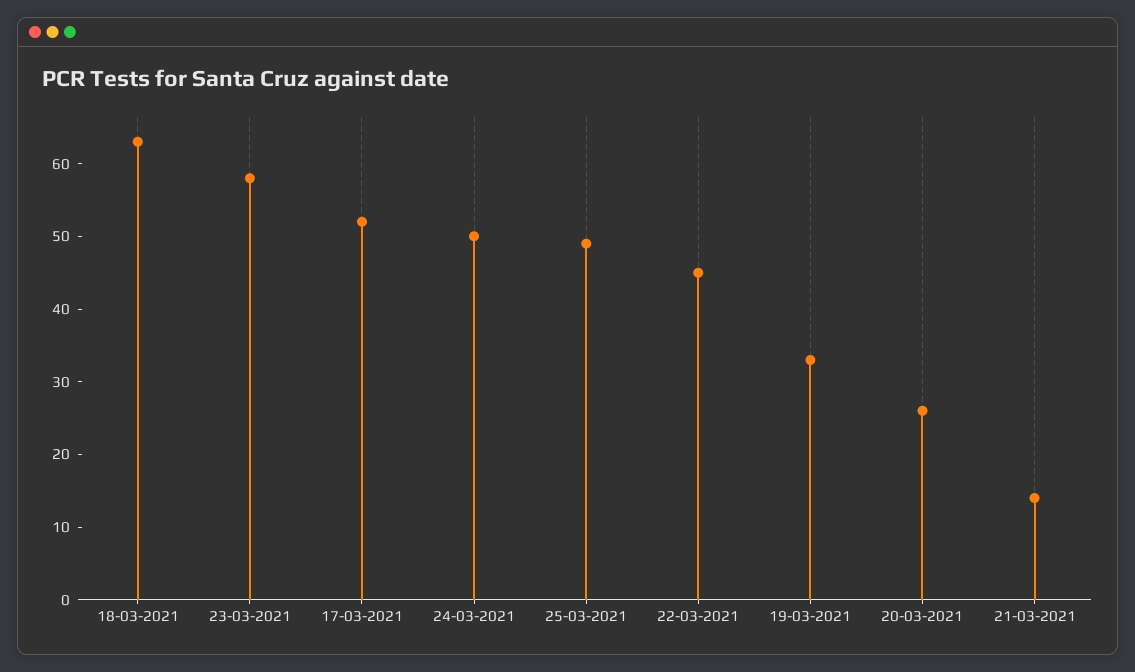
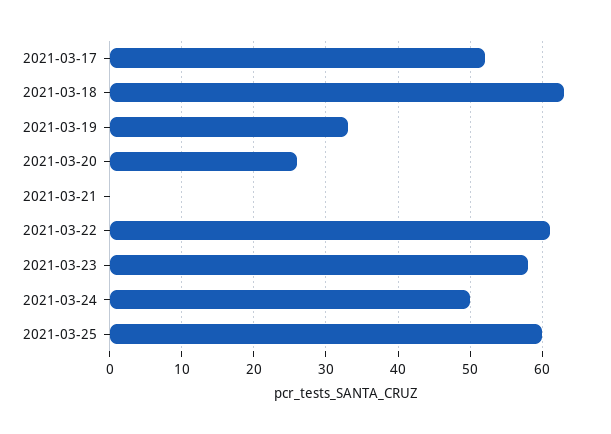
  {
    "18-03-2021": 63,
    "23-03-2021": 58,
    "17-03-2021": 52,
    "24-03-2021": 50,
-   "25-03-2021": 50,
+   "25-03-2021": 60,
-   "22-03-2021": 45,
+   "22-03-2021": 61,
    "19-03-2021": 33,
    "20-03-2021": 26,
-   "21-03-2021": 15
+   "21-03-2021": 0
  }

